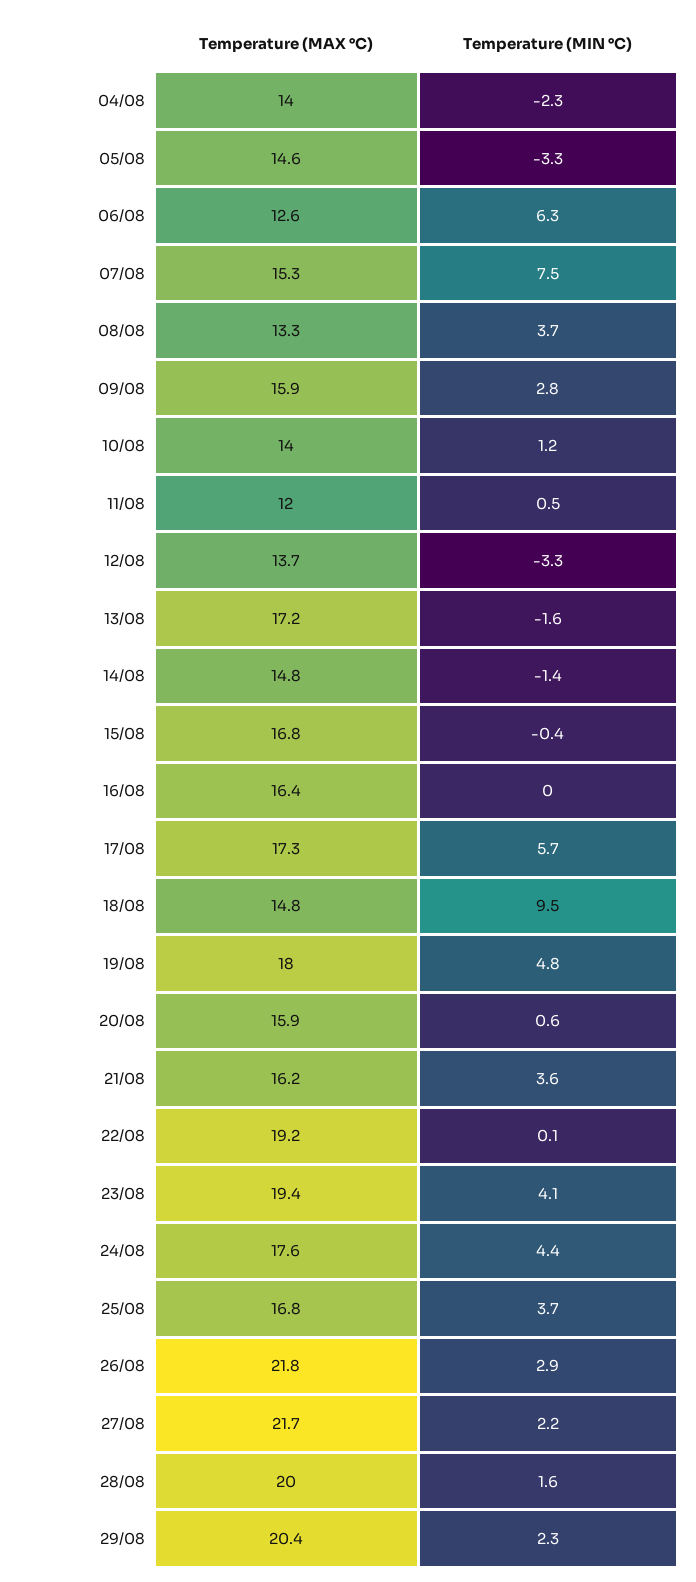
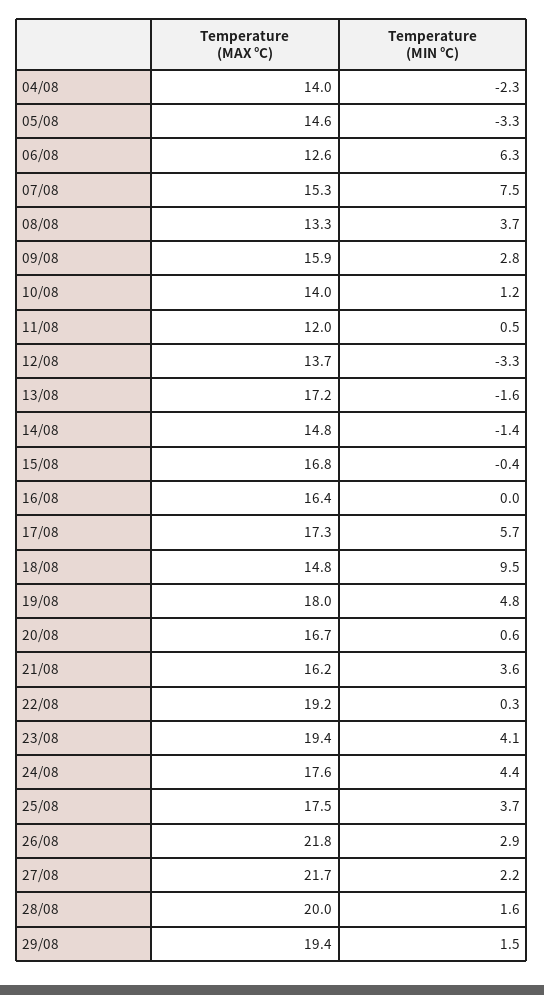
  {
    "Temperature (MAX °C)": {
      "04/08": 14,
      "05/08": 14.6,
      "06/08": 12.6,
      "07/08": 15.3,
      "08/08": 13.3,
      "09/08": 15.9,
      "10/08": 14,
      "11/08": 12,
      "12/08": 13.7,
      "13/08": 17.2,
      "14/08": 14.8,
      "15/08": 16.8,
      "16/08": 16.4,
      "17/08": 17.3,
      "18/08": 14.8,
      "19/08": 18,
-     "20/08": 15.9,
+     "20/08": 16.7,
      "21/08": 16.2,
      "22/08": 19.2,
      "23/08": 19.4,
      "24/08": 17.6,
-     "25/08": 16.8,
+     "25/08": 17.5,
      "26/08": 21.8,
      "27/08": 21.7,
      "28/08": 20,
-     "29/08": 20.4
+     "29/08": 19.4
    },
    "Temperature (MIN °C)": {
      "04/08": -2.3,
      "05/08": -3.3,
      "06/08": 6.3,
      "07/08": 7.5,
      "08/08": 3.7,
      "09/08": 2.8,
      "10/08": 1.2,
      "11/08": 0.5,
      "12/08": -3.3,
      "13/08": -1.6,
      "14/08": -1.4,
      "15/08": -0.4,
      "16/08": 0,
      "17/08": 5.7,
      "18/08": 9.5,
      "19/08": 4.8,
      "20/08": 0.6,
      "21/08": 3.6,
-     "22/08": 0.1,
+     "22/08": 0.3,
      "23/08": 4.1,
      "24/08": 4.4,
      "25/08": 3.7,
      "26/08": 2.9,
      "27/08": 2.2,
      "28/08": 1.6,
-     "29/08": 2.3
+     "29/08": 1.5
    }
  }

